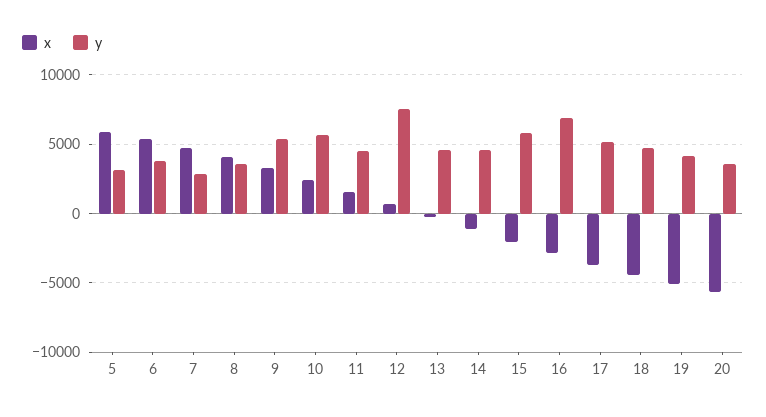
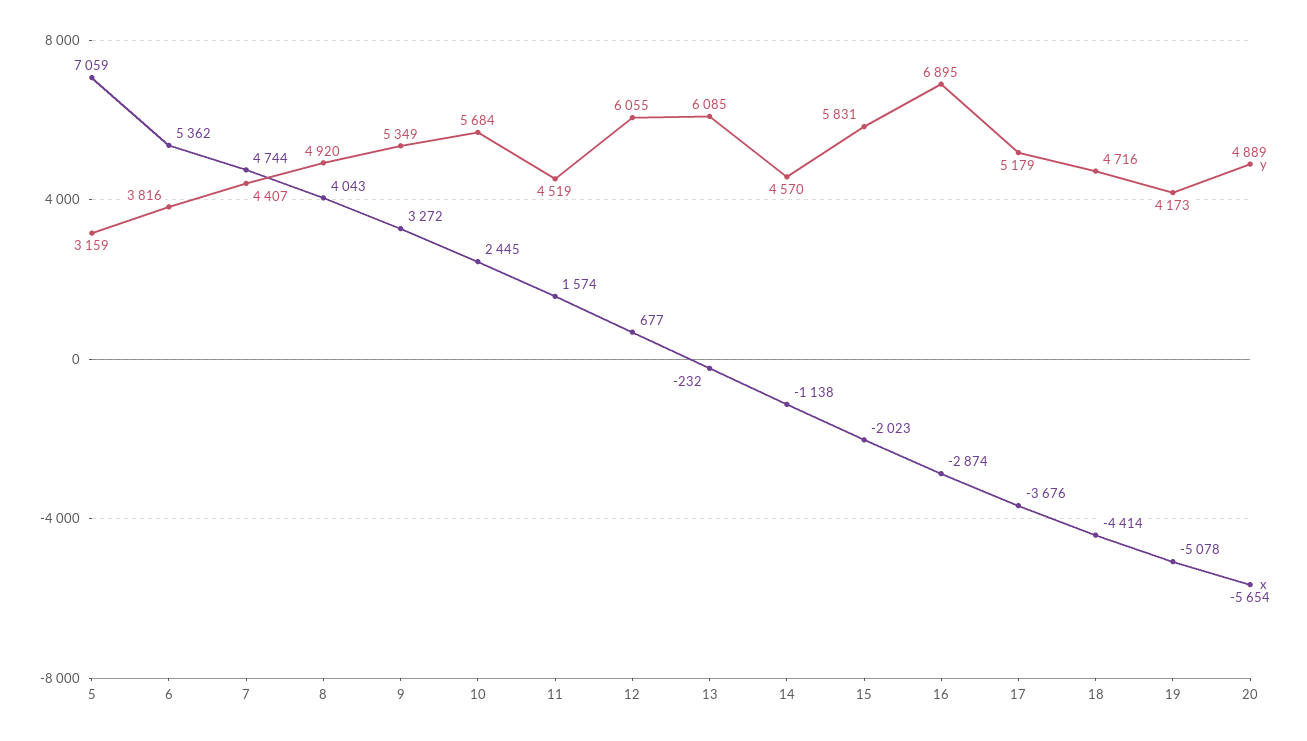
  {
    "x": {
-     "5": 6000,
+     "5": 7059,
      "6": 5362,
      "7": 4744,
      "8": 4043,
      "9": 3272,
      "10": 2445,
      "11": 1574,
      "12": 677,
      "13": -232,
      "14": -1138,
      "15": -2023,
      "16": -2874,
      "17": -3676,
      "18": -4414,
      "19": -5078,
      "20": -5654
    },
    "y": {
      "5": 3159,
      "6": 3816,
-     "7": 3000,
+     "7": 4407,
-     "8": 3500,
+     "8": 4920,
      "9": 5349,
      "10": 5684,
      "11": 4519,
-     "12": 7500,
+     "12": 6055,
-     "13": 4500,
+     "13": 6085,
      "14": 4570,
      "15": 5831,
      "16": 6895,
      "17": 5179,
      "18": 4716,
      "19": 4173,
-     "20": 3500
+     "20": 4889
    }
  }

